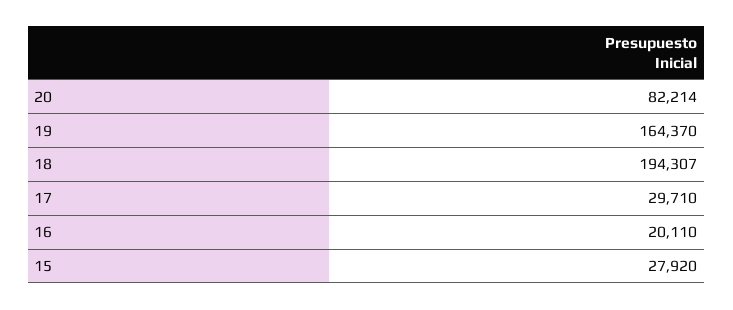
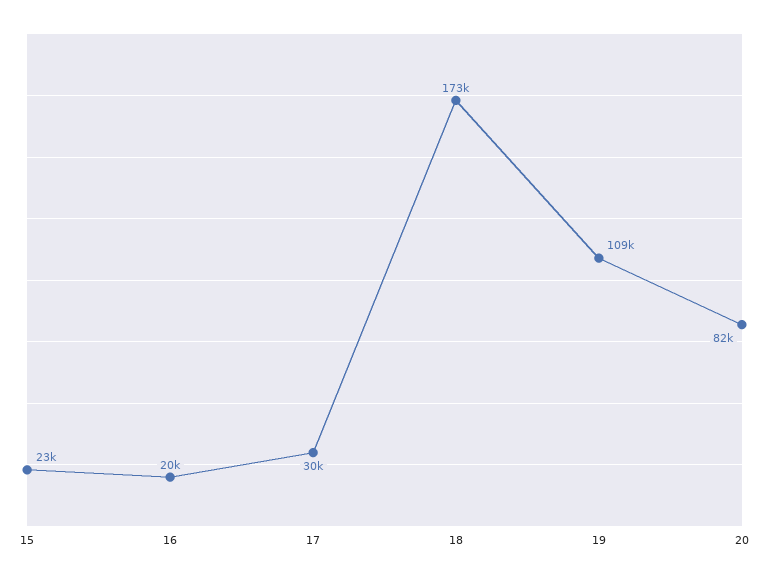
  {
    "20": 82214,
-   "19": 164370,
+   "19": 109000,
-   "18": 194307,
+   "18": 173000,
    "17": 29710,
    "16": 20110,
-   "15": 27920
+   "15": 23000
  }

